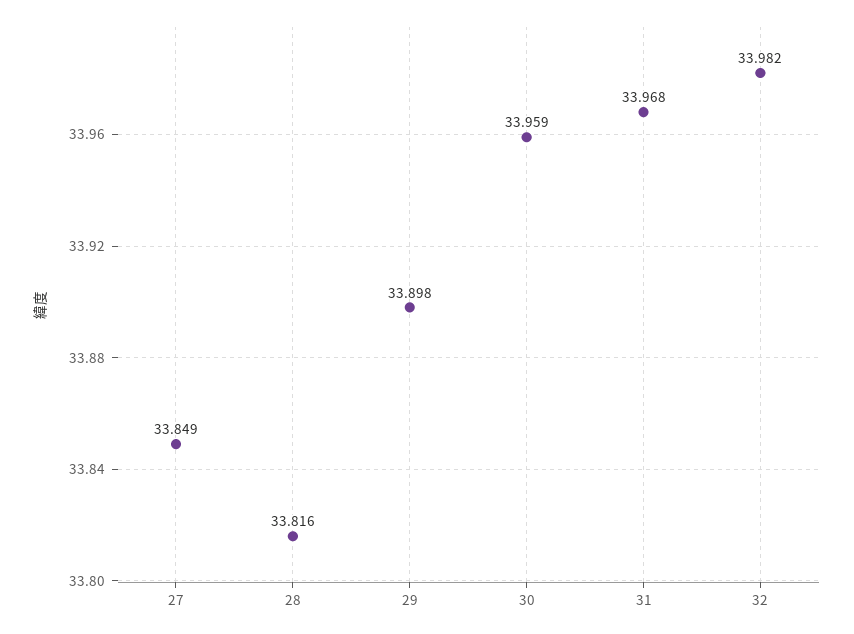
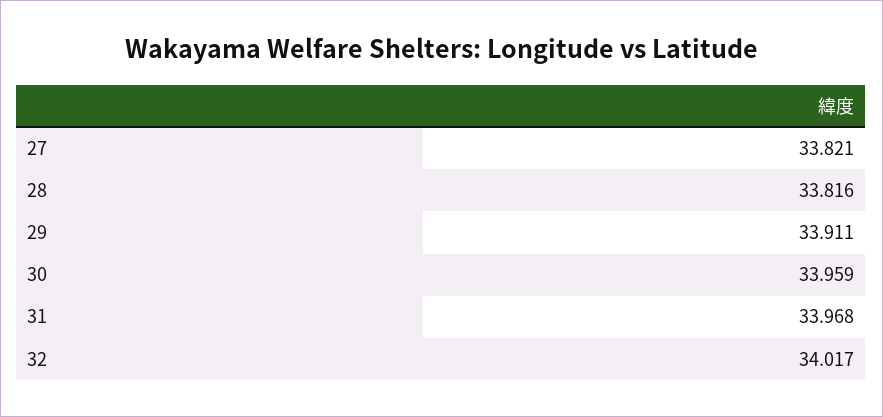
  {
-   "27": 33.849,
+   "27": 33.821,
    "28": 33.816,
-   "29": 33.898,
+   "29": 33.911,
    "30": 33.959,
    "31": 33.968,
-   "32": 33.982
+   "32": 34.017
  }

